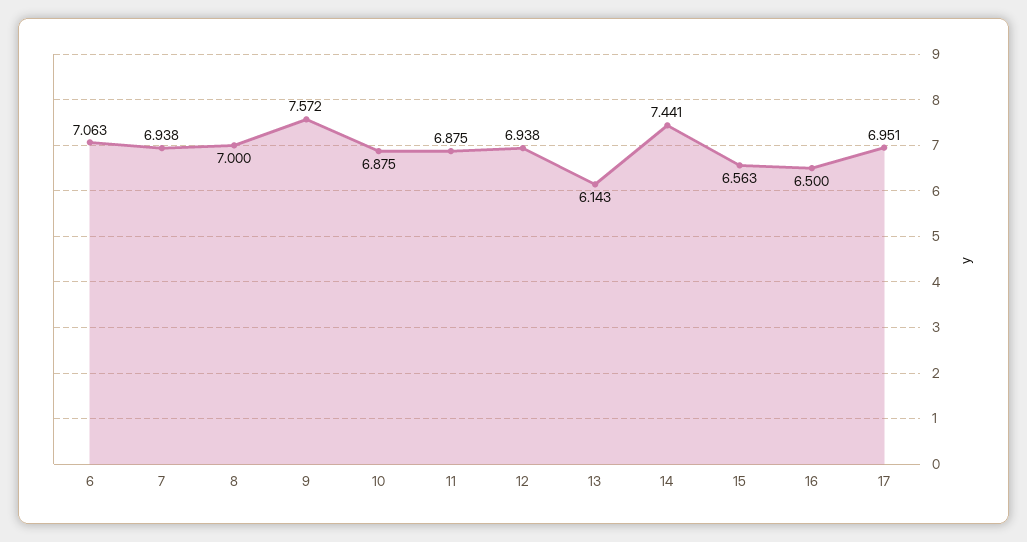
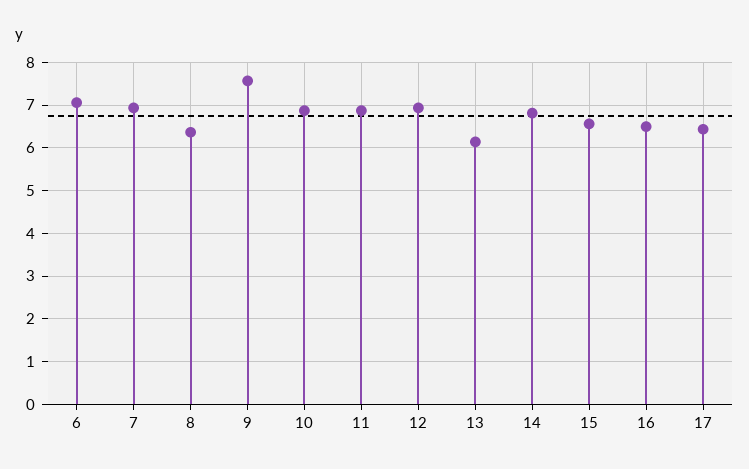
  {
    "6": 7.063,
    "7": 6.938,
-   "8": 7,
+   "8": 6.4,
    "9": 7.572,
    "10": 6.875,
    "11": 6.875,
    "12": 6.938,
    "13": 6.143,
-   "14": 7.441,
+   "14": 6.8,
    "15": 6.563,
    "16": 6.5,
-   "17": 6.951
+   "17": 6.4
  }

